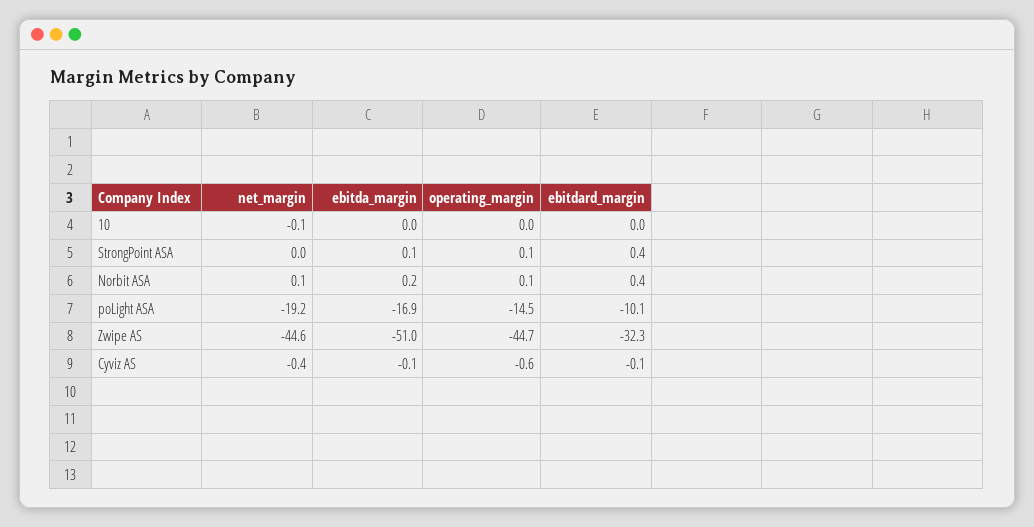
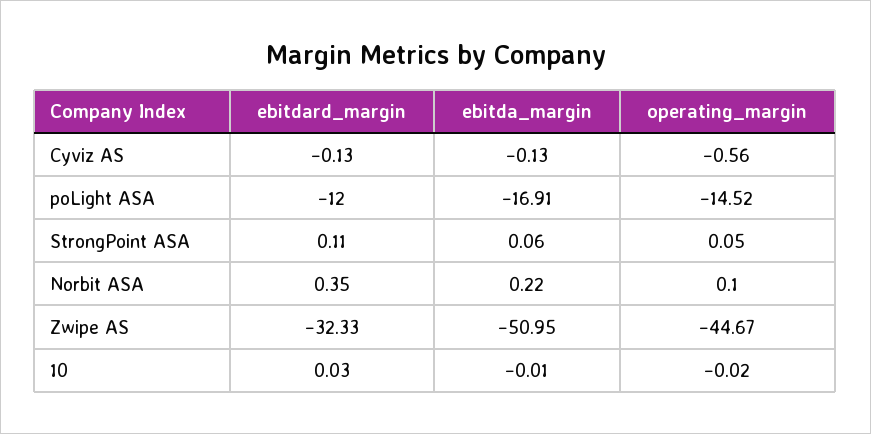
  {
-   "net_margin": {
-     "10": -0.1,
-     "StrongPoint ASA": 0,
-     "Norbit ASA": 0.1,
-     "poLight ASA": -19.2,
-     "Zwipe AS": -44.6,
-     "Cyviz AS": -0.4
-   },
    "ebitda_margin": {
      "10": -0.01,
      "StrongPoint ASA": 0.06,
      "Norbit ASA": 0.22,
      "poLight ASA": -16.91,
      "Zwipe AS": -50.95,
      "Cyviz AS": -0.13
    },
    "operating_margin": {
      "10": -0.02,
      "StrongPoint ASA": 0.05,
      "Norbit ASA": 0.1,
      "poLight ASA": -14.52,
      "Zwipe AS": -44.67,
      "Cyviz AS": -0.56
    },
    "ebitdard_margin": {
      "10": 0.03,
-     "StrongPoint ASA": 0.4,
+     "StrongPoint ASA": 0.11,
      "Norbit ASA": 0.35,
-     "poLight ASA": -10.1,
+     "poLight ASA": -12,
      "Zwipe AS": -32.33,
      "Cyviz AS": -0.13
    }
  }

